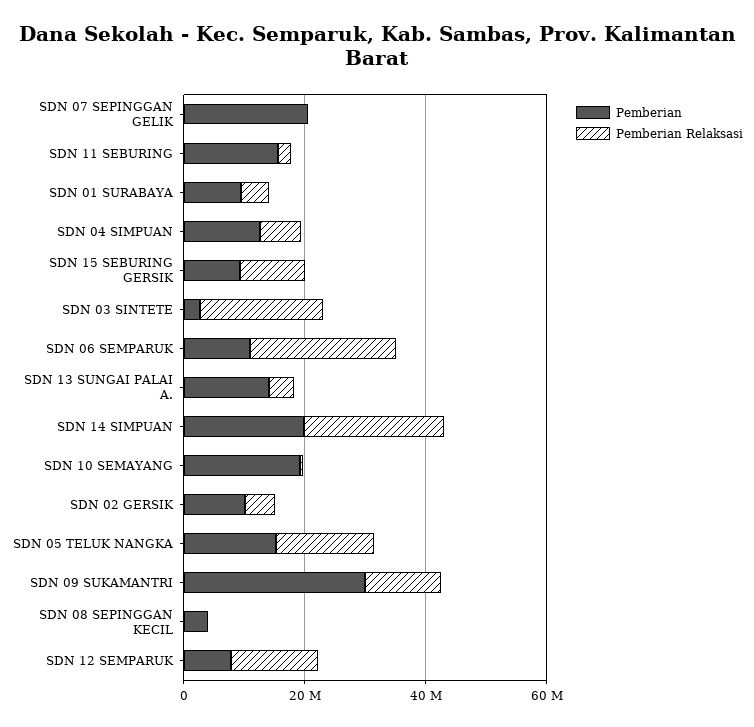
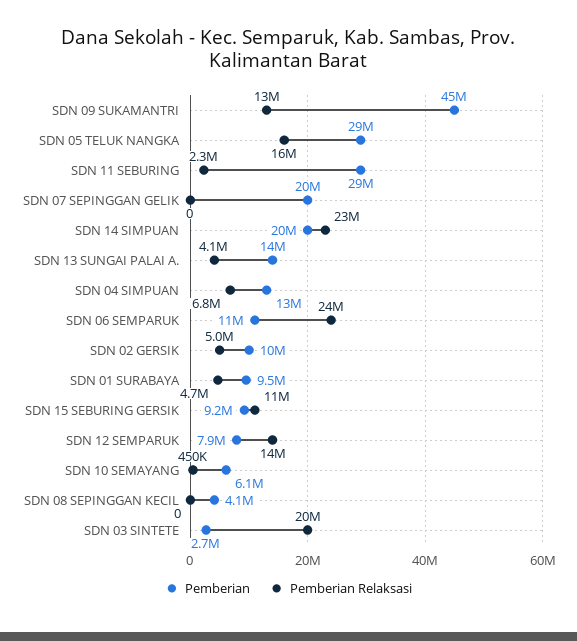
  {
    "Pemberian": {
      "SDN 07 SEPINGGAN GELIK": 20000000,
-     "SDN 11 SEBURING": 15000000,
+     "SDN 11 SEBURING": 29000000,
      "SDN 01 SURABAYA": 9500000,
      "SDN 04 SIMPUAN": 13000000,
      "SDN 15 SEBURING GERSIK": 9200000,
      "SDN 03 SINTETE": 2700000,
      "SDN 06 SEMPARUK": 11000000,
      "SDN 13 SUNGAI PALAI A.": 14000000,
      "SDN 14 SIMPUAN": 20000000,
-     "SDN 10 SEMAYANG": 20000000,
+     "SDN 10 SEMAYANG": 6100000,
      "SDN 02 GERSIK": 10000000,
-     "SDN 05 TELUK NANGKA": 15000000,
+     "SDN 05 TELUK NANGKA": 29000000,
-     "SDN 09 SUKAMANTRI": 30000000,
+     "SDN 09 SUKAMANTRI": 45000000,
      "SDN 08 SEPINGGAN KECIL": 4100000,
      "SDN 12 SEMPARUK": 7900000
    },
    "Pemberian Relaksasi": {
      "SDN 07 SEPINGGAN GELIK": 0,
      "SDN 11 SEBURING": 2300000,
      "SDN 01 SURABAYA": 4700000,
      "SDN 04 SIMPUAN": 6800000,
      "SDN 15 SEBURING GERSIK": 11000000,
      "SDN 03 SINTETE": 20000000,
      "SDN 06 SEMPARUK": 24000000,
      "SDN 13 SUNGAI PALAI A.": 4100000,
      "SDN 14 SIMPUAN": 23000000,
      "SDN 10 SEMAYANG": 450000,
      "SDN 02 GERSIK": 5000000,
      "SDN 05 TELUK NANGKA": 16000000,
      "SDN 09 SUKAMANTRI": 13000000,
      "SDN 08 SEPINGGAN KECIL": 0,
      "SDN 12 SEMPARUK": 14000000
    }
  }

